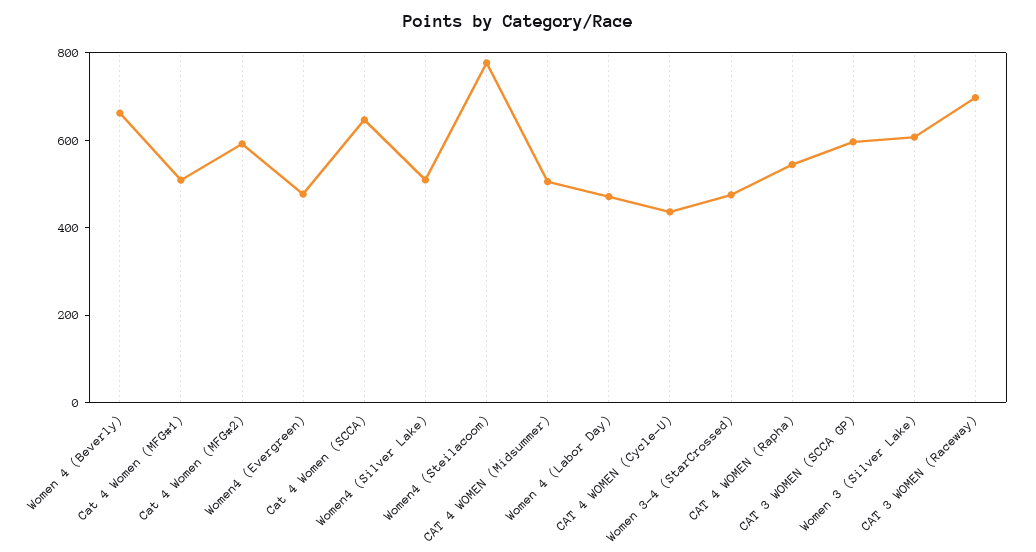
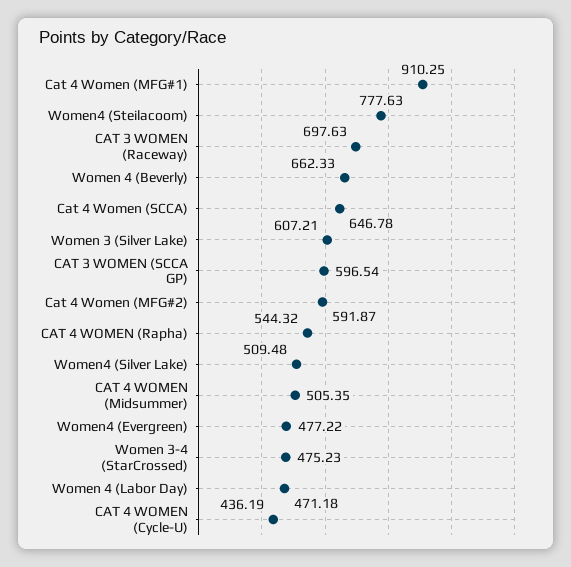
  {
    "Women 4 (Beverly)": 662.33,
-   "Cat 4 Women (MFG#1)": 500,
+   "Cat 4 Women (MFG#1)": 910.25,
    "Cat 4 Women (MFG#2)": 591.87,
    "Women4 (Evergreen)": 477.22,
    "Cat 4 Women (SCCA)": 646.78,
    "Women4 (Silver Lake)": 509.48,
    "Women4 (Steilacoom)": 777.63,
    "CAT 4 WOMEN (Midsummer)": 505.35,
    "Women 4 (Labor Day)": 471.18,
    "CAT 4 WOMEN (Cycle-U)": 436.19,
    "Women 3-4 (StarCrossed)": 475.23,
    "CAT 4 WOMEN (Rapha)": 544.32,
    "CAT 3 WOMEN (SCCA GP)": 596.54,
    "Women 3 (Silver Lake)": 607.21,
    "CAT 3 WOMEN (Raceway)": 697.63
  }

